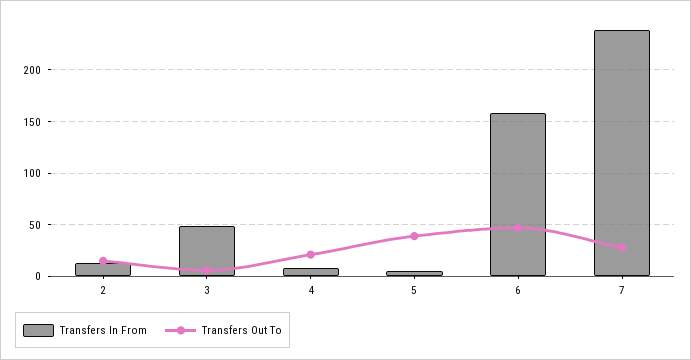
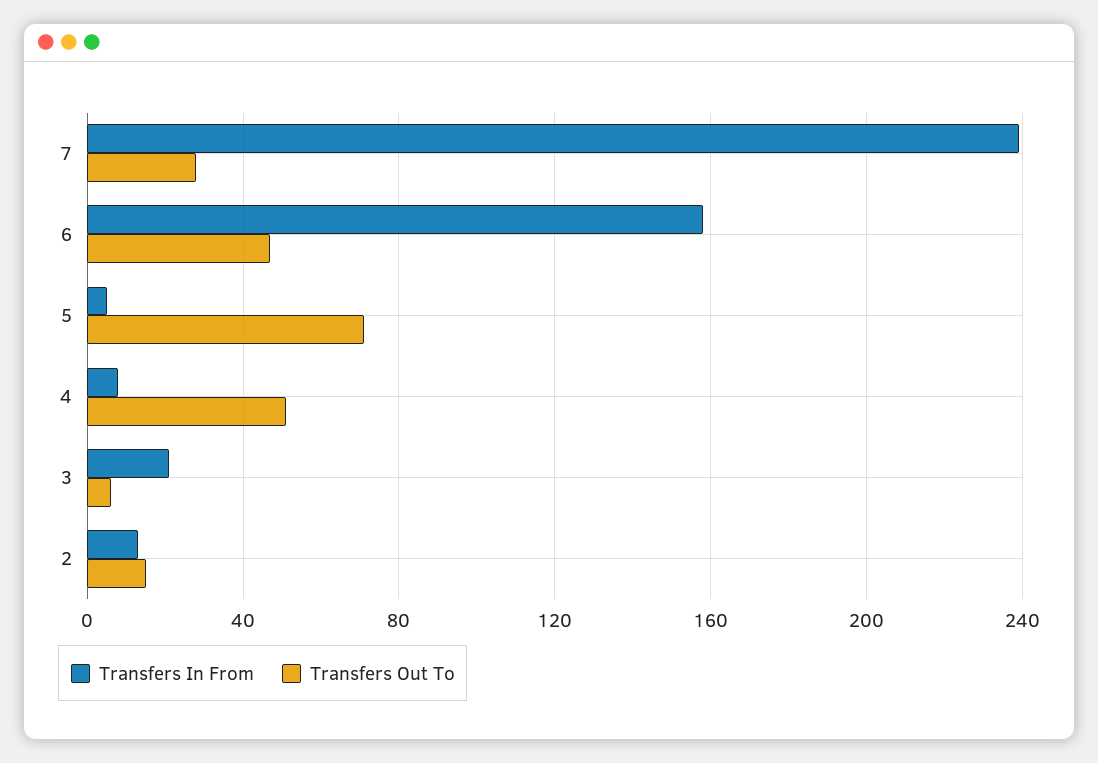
  {
    "Transfers In From": {
      "2": 15,
-     "3": 50,
+     "3": 20,
      "4": 10,
      "5": 5,
      "6": 160,
      "7": 240
    },
    "Transfers Out To": {
      "2": 15,
      "3": 5,
-     "4": 20,
+     "4": 50,
-     "5": 40,
+     "5": 70,
      "6": 45,
      "7": 30
    }
  }

